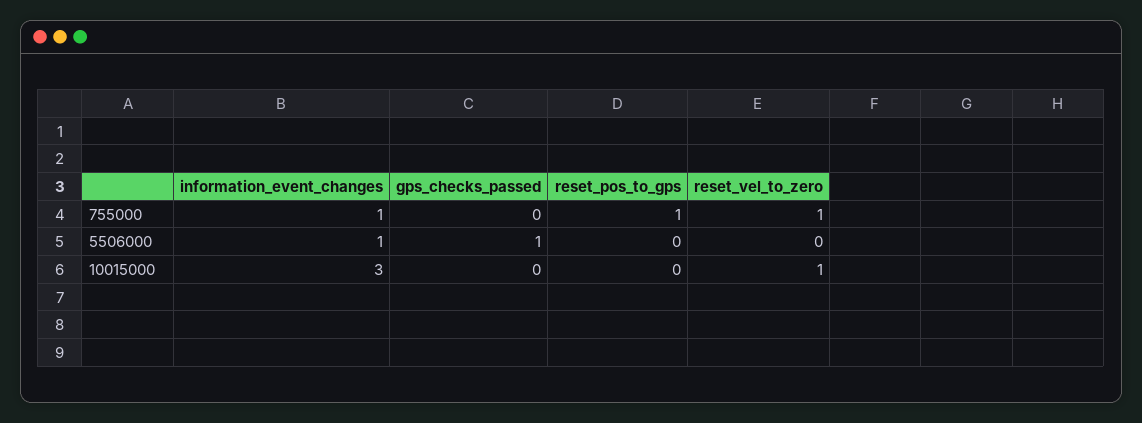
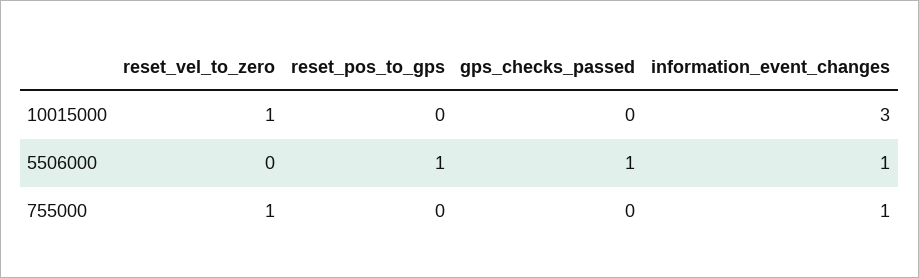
  {
    "information_event_changes": {
      "755000": 1,
      "5506000": 1,
      "10015000": 3
    },
    "gps_checks_passed": {
      "755000": 0,
      "5506000": 1,
      "10015000": 0
    },
    "reset_pos_to_gps": {
-     "755000": 1,
+     "755000": 0,
-     "5506000": 0,
+     "5506000": 1,
      "10015000": 0
    },
    "reset_vel_to_zero": {
      "755000": 1,
      "5506000": 0,
      "10015000": 1
    }
  }

